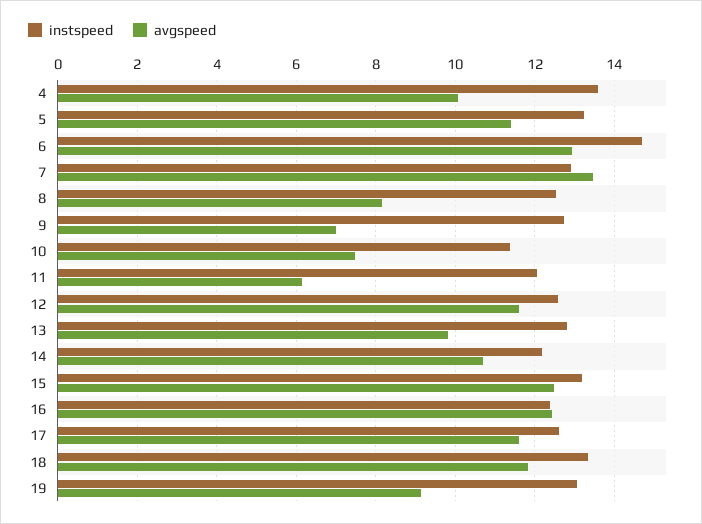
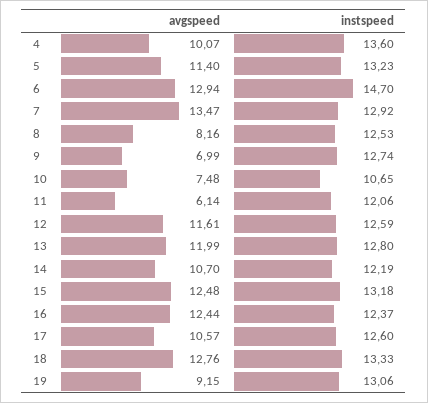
  {
    "instspeed": {
      "4": 13.6,
      "5": 13.23,
      "6": 14.7,
      "7": 12.92,
      "8": 12.53,
      "9": 12.74,
-     "10": 11.4,
+     "10": 10.65,
      "11": 12.06,
      "12": 12.59,
      "13": 12.8,
      "14": 12.19,
      "15": 13.18,
      "16": 12.37,
      "17": 12.6,
      "18": 13.33,
      "19": 13.06
    },
    "avgspeed": {
      "4": 10.07,
      "5": 11.4,
      "6": 12.94,
      "7": 13.47,
      "8": 8.16,
      "9": 6.99,
      "10": 7.48,
      "11": 6.14,
      "12": 11.61,
-     "13": 9.8,
+     "13": 11.99,
      "14": 10.7,
      "15": 12.48,
      "16": 12.44,
-     "17": 11.6,
+     "17": 10.57,
-     "18": 11.8,
+     "18": 12.76,
      "19": 9.15
    }
  }

